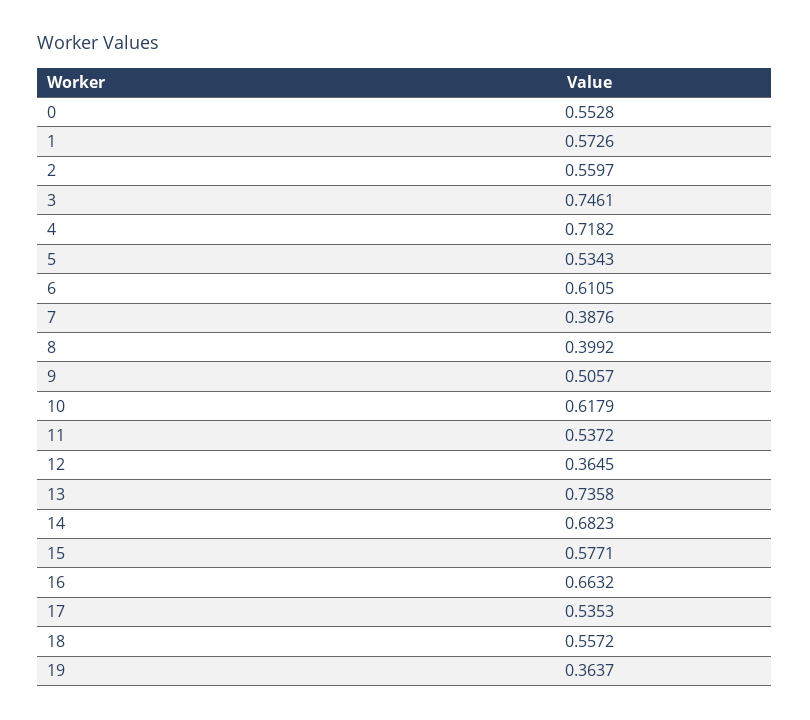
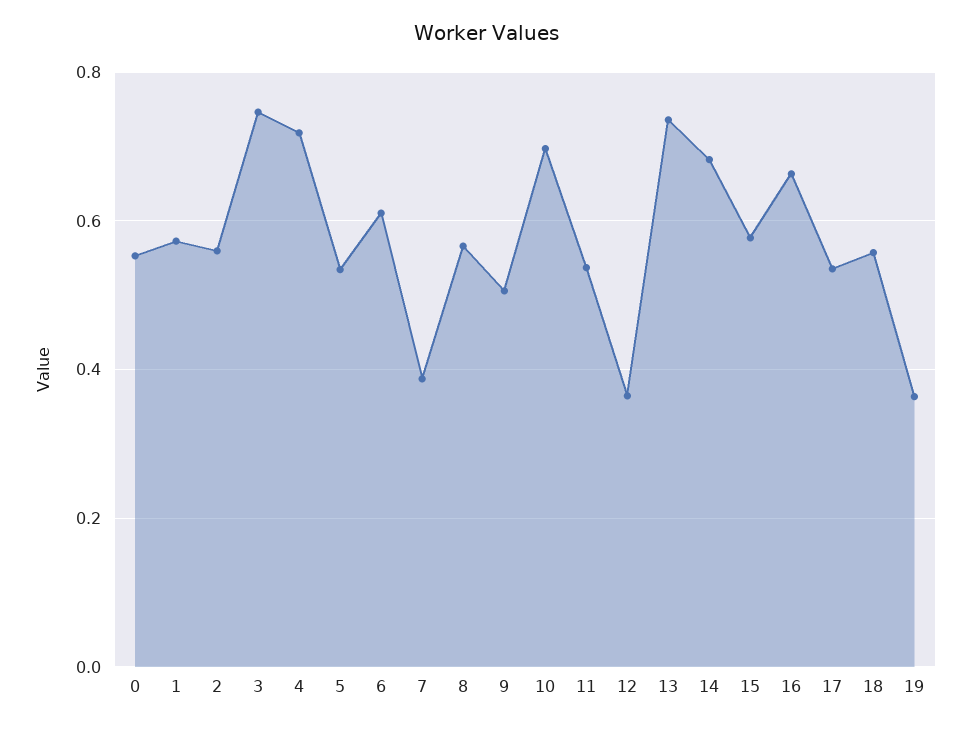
  {
    "0": 0.5528,
    "1": 0.5726,
    "2": 0.5597,
    "3": 0.7461,
    "4": 0.7182,
    "5": 0.5343,
    "6": 0.6105,
    "7": 0.3876,
-   "8": 0.3992,
+   "8": 0.56,
    "9": 0.5057,
-   "10": 0.6179,
+   "10": 0.7,
    "11": 0.5372,
    "12": 0.3645,
    "13": 0.7358,
    "14": 0.6823,
    "15": 0.5771,
    "16": 0.6632,
    "17": 0.5353,
    "18": 0.5572,
    "19": 0.3637
  }

